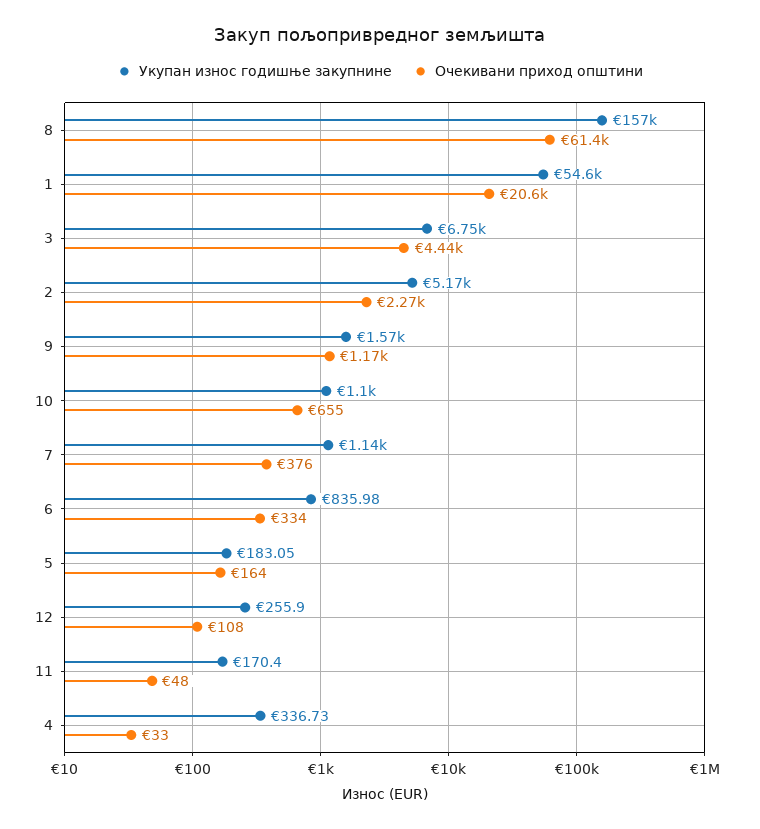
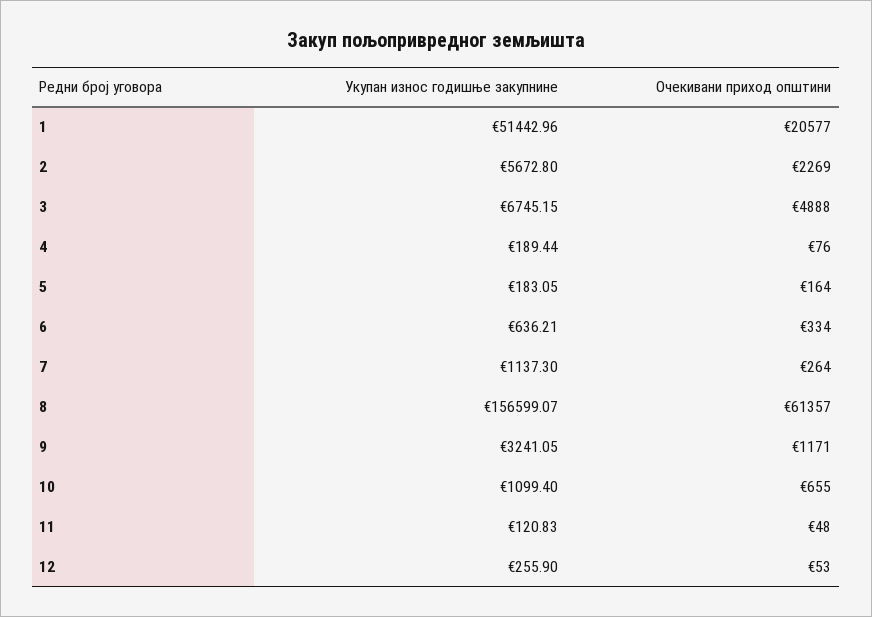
  {
    "Укупан износ годишње закупнине": {
      "8": 156599.07,
-     "1": 54600,
+     "1": 51442.96,
      "3": 6745.15,
-     "2": 5170,
+     "2": 5672.8,
-     "9": 1570,
+     "9": 3241.05,
      "10": 1099.4,
      "7": 1137.3,
-     "6": 835.98,
+     "6": 636.21,
      "5": 183.05,
      "12": 255.9,
-     "11": 170.4,
+     "11": 120.83,
-     "4": 336.73
+     "4": 189.44
    },
    "Очекивани приход општини": {
      "8": 61357,
      "1": 20577,
-     "3": 4440,
+     "3": 4888,
      "2": 2269,
      "9": 1171,
      "10": 655,
-     "7": 376,
+     "7": 264,
      "6": 334,
      "5": 164,
-     "12": 108,
+     "12": 53,
      "11": 48,
-     "4": 33
+     "4": 76
    }
  }

